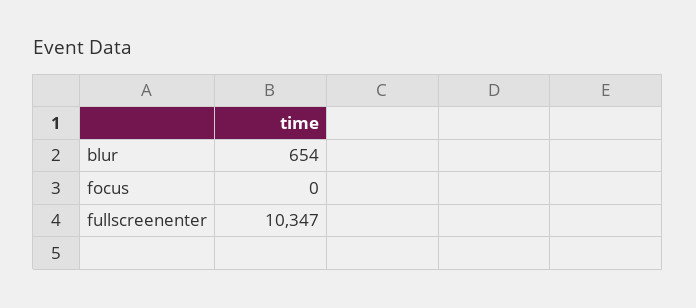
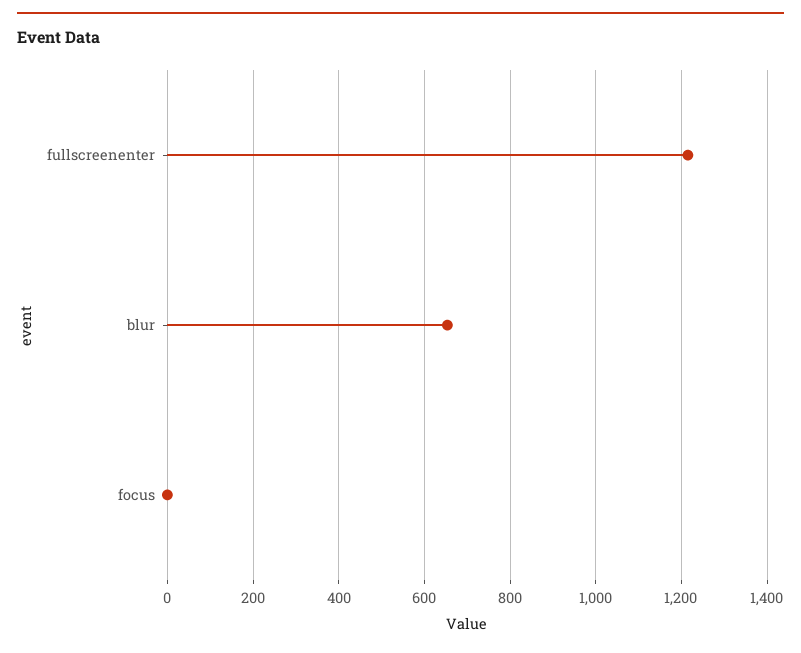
  {
    "blur": 654,
    "focus": 0,
-   "fullscreenenter": 10347
+   "fullscreenenter": 1220
  }

